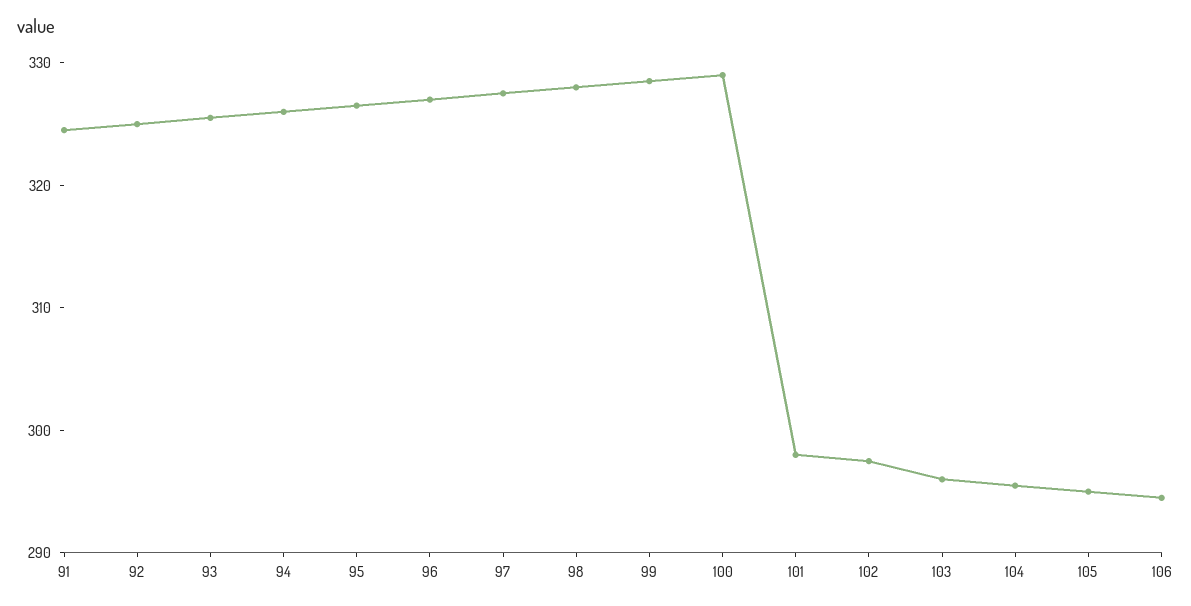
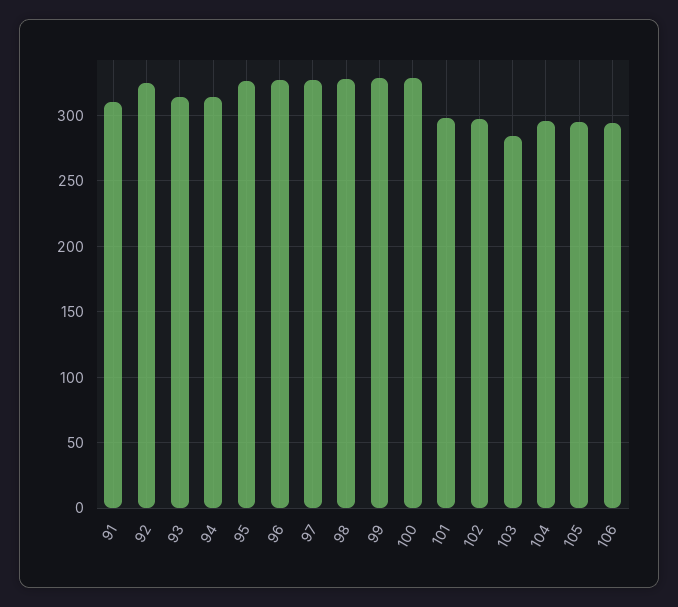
  {
-   "91": 324,
+   "91": 310,
    "92": 326,
-   "93": 326,
+   "93": 315,
-   "94": 326,
+   "94": 315,
    "95": 326,
    "96": 328,
    "97": 328,
    "98": 328,
    "99": 328,
    "100": 330,
    "101": 298,
    "102": 298,
-   "103": 296,
+   "103": 285,
    "104": 296,
    "105": 296,
    "106": 294
  }

